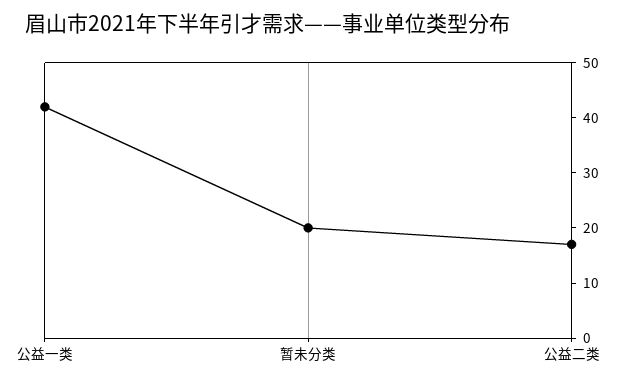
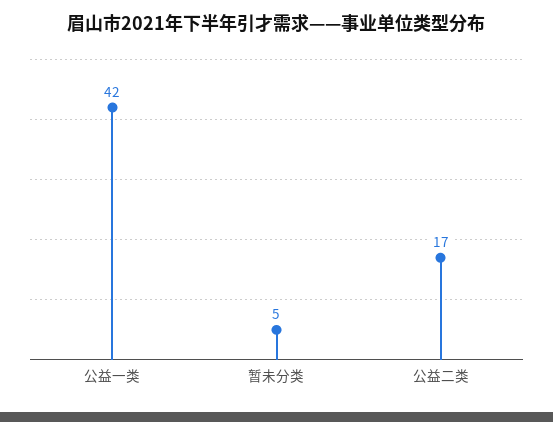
  {
    "公益一类": 42,
-   "暂未分类": 20,
+   "暂未分类": 5,
    "公益二类": 17
  }

